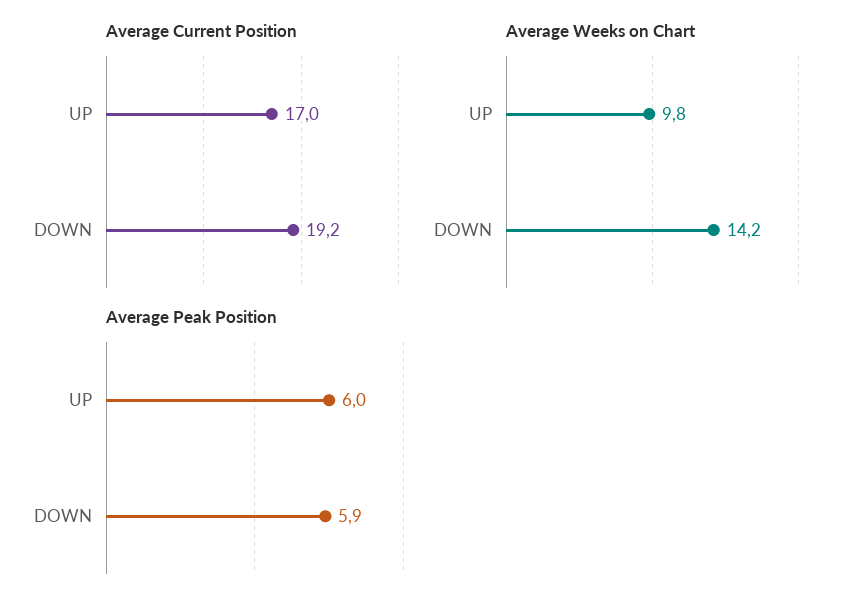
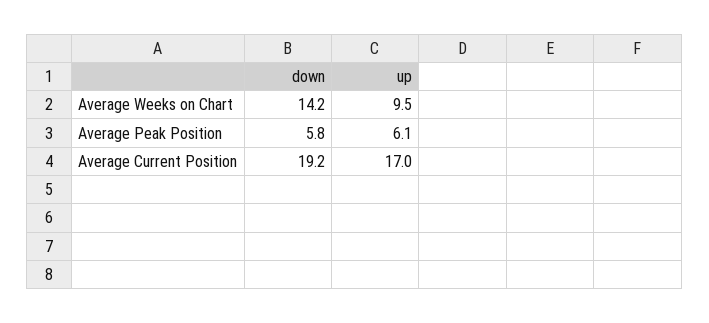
  {
    "Average Current Position": {
      "UP": 17,
      "DOWN": 19.2
    },
    "Average Weeks on Chart": {
-     "UP": 9.8,
+     "UP": 9.5,
      "DOWN": 14.2
    },
    "Average Peak Position": {
-     "UP": 6,
+     "UP": 6.1,
-     "DOWN": 5.9
+     "DOWN": 5.8
    }
  }

